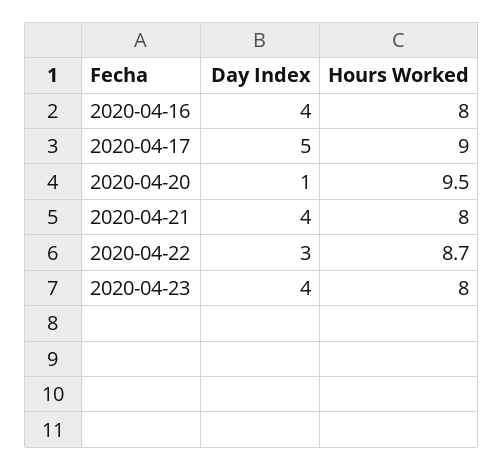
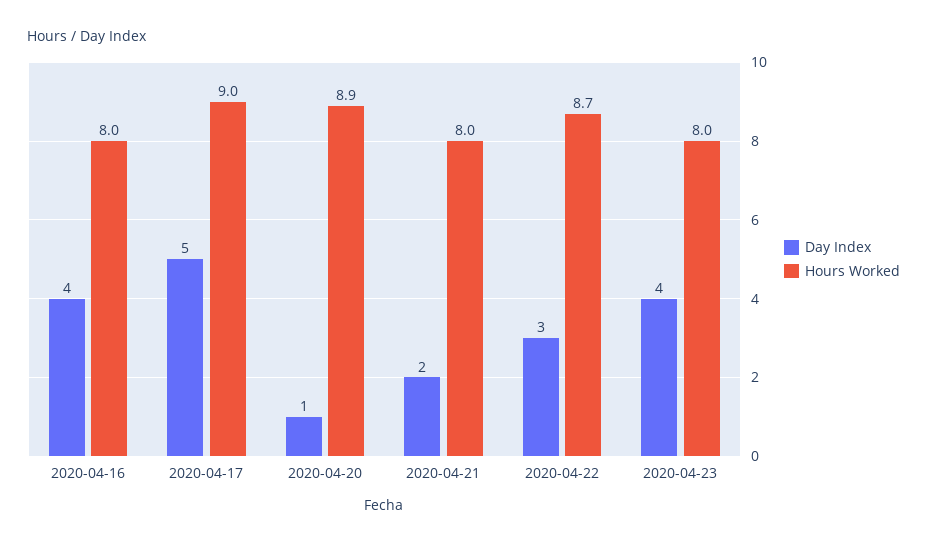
  {
    "Day Index": {
      "2020-04-16": 4,
      "2020-04-17": 5,
      "2020-04-20": 1,
-     "2020-04-21": 4,
+     "2020-04-21": 2,
      "2020-04-22": 3,
      "2020-04-23": 4
    },
    "Hours Worked": {
      "2020-04-16": 8,
      "2020-04-17": 9,
-     "2020-04-20": 9.5,
+     "2020-04-20": 8.9,
      "2020-04-21": 8,
      "2020-04-22": 8.7,
      "2020-04-23": 8
    }
  }

